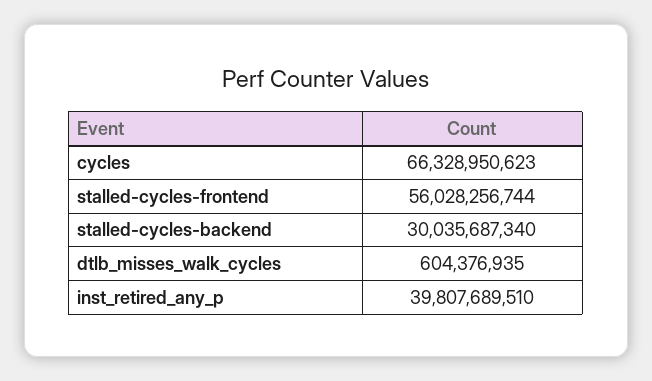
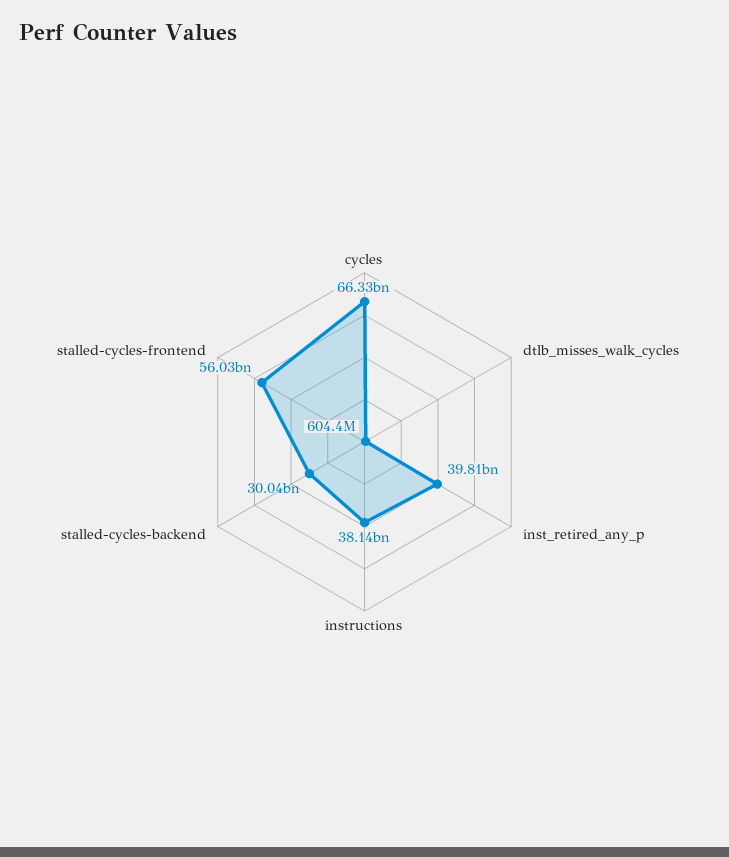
  {
    "cycles": 66328950623,
    "stalled-cycles-frontend": 56028256744,
    "stalled-cycles-backend": 30035687340,
    "dtlb_misses_walk_cycles": 604376935,
-   "inst_retired_any_p": 39807689510
+   "inst_retired_any_p": 39807689510,
+   "instructions": 38140000000
  }

